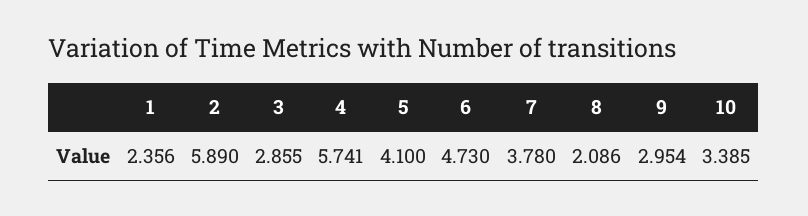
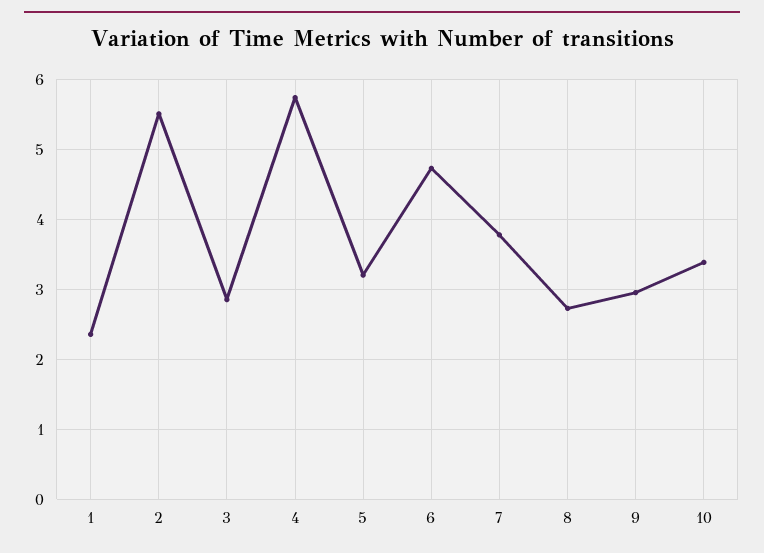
  {
    "1": 2.356,
-   "2": 5.89,
+   "2": 5.5,
    "3": 2.855,
    "4": 5.741,
-   "5": 4.1,
+   "5": 3.2,
    "6": 4.73,
    "7": 3.78,
-   "8": 2.086,
+   "8": 2.7,
    "9": 2.954,
    "10": 3.385
  }

